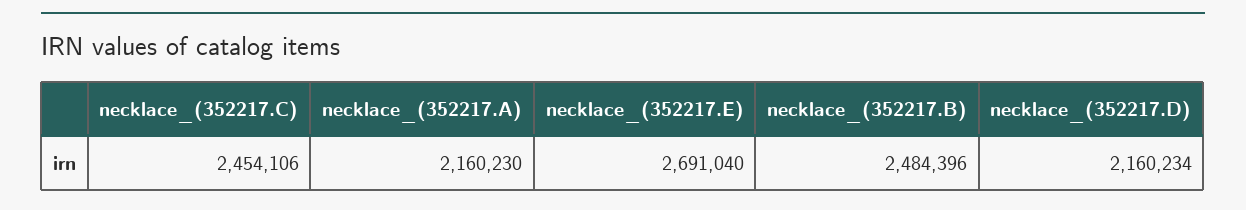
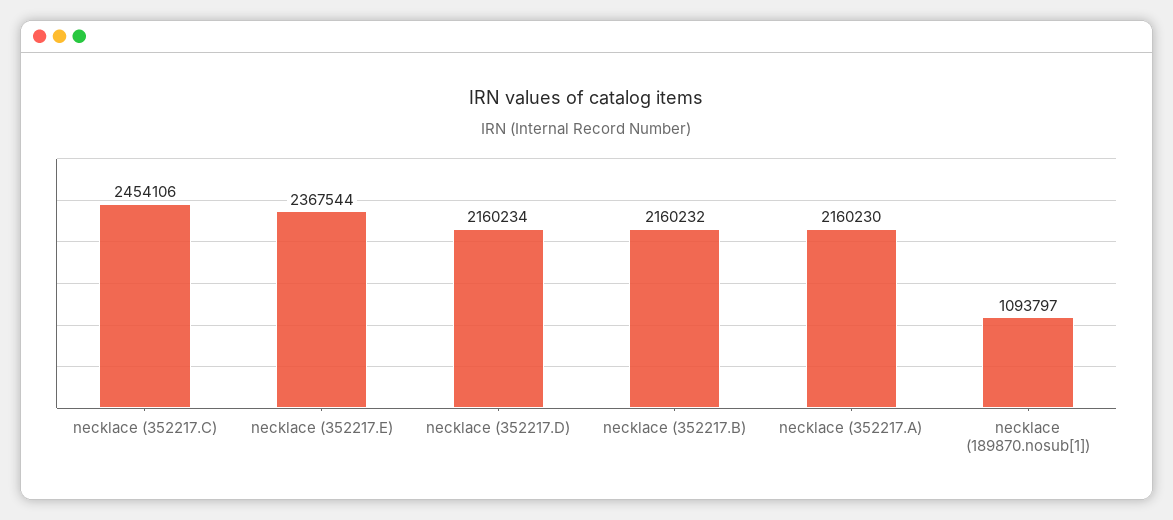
  {
    "necklace_(352217.C)": 2454106,
    "necklace_(352217.A)": 2160230,
-   "necklace_(352217.E)": 2691040,
+   "necklace_(352217.E)": 2367544,
-   "necklace_(352217.B)": 2484396,
+   "necklace_(352217.B)": 2160232,
-   "necklace_(352217.D)": 2160234
+   "necklace_(352217.D)": 2160234,
+   "necklace (189870.nosub[1])": 1093797
  }

